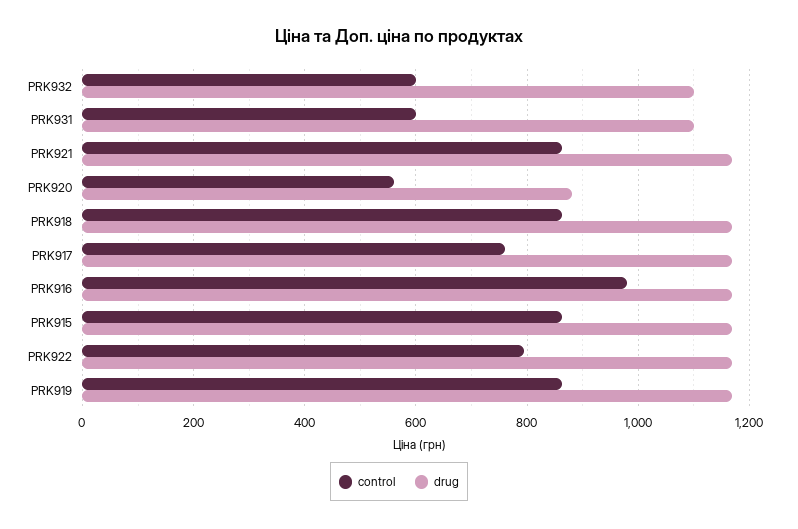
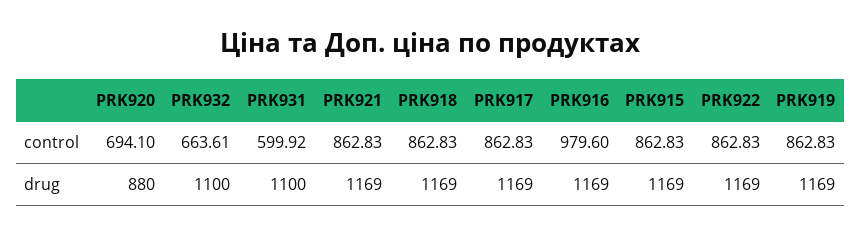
  {
    "control": {
-     "PRK932": 600,
+     "PRK932": 663.61,
      "PRK931": 599.92,
      "PRK921": 862.83,
-     "PRK920": 560,
+     "PRK920": 694.1,
      "PRK918": 862.83,
-     "PRK917": 760,
+     "PRK917": 862.83,
      "PRK916": 979.6,
      "PRK915": 862.83,
-     "PRK922": 800,
+     "PRK922": 862.83,
      "PRK919": 862.83
    },
    "drug": {
      "PRK932": 1100,
      "PRK931": 1100,
      "PRK921": 1169,
      "PRK920": 880,
      "PRK918": 1169,
      "PRK917": 1169,
      "PRK916": 1169,
      "PRK915": 1169,
      "PRK922": 1169,
      "PRK919": 1169
    }
  }

